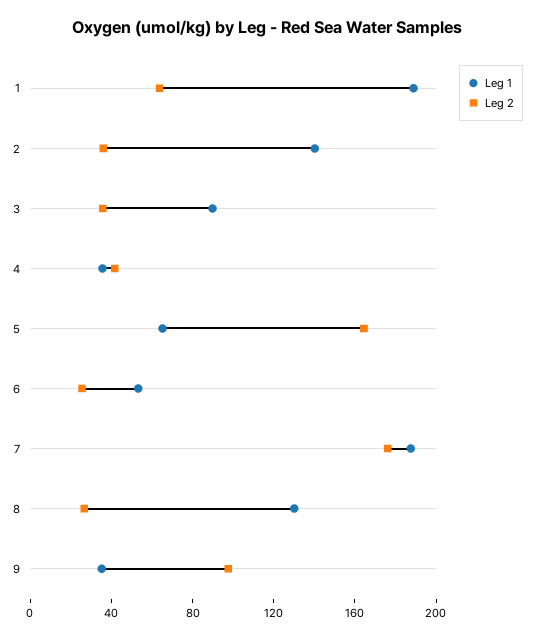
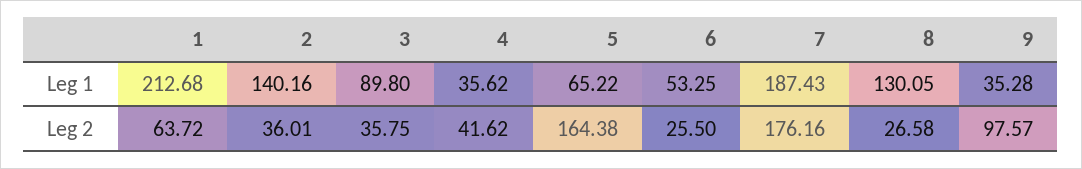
  {
    "Leg 1": {
-     "1": 190,
+     "1": 212.68,
      "2": 140.16,
      "3": 89.8,
      "4": 35.62,
      "5": 65.22,
      "6": 53.25,
      "7": 187.43,
      "8": 130.05,
      "9": 35.28
    },
    "Leg 2": {
      "1": 63.72,
      "2": 36.01,
      "3": 35.75,
      "4": 41.62,
      "5": 164.38,
      "6": 25.5,
      "7": 176.16,
      "8": 26.58,
      "9": 97.57
    }
  }

